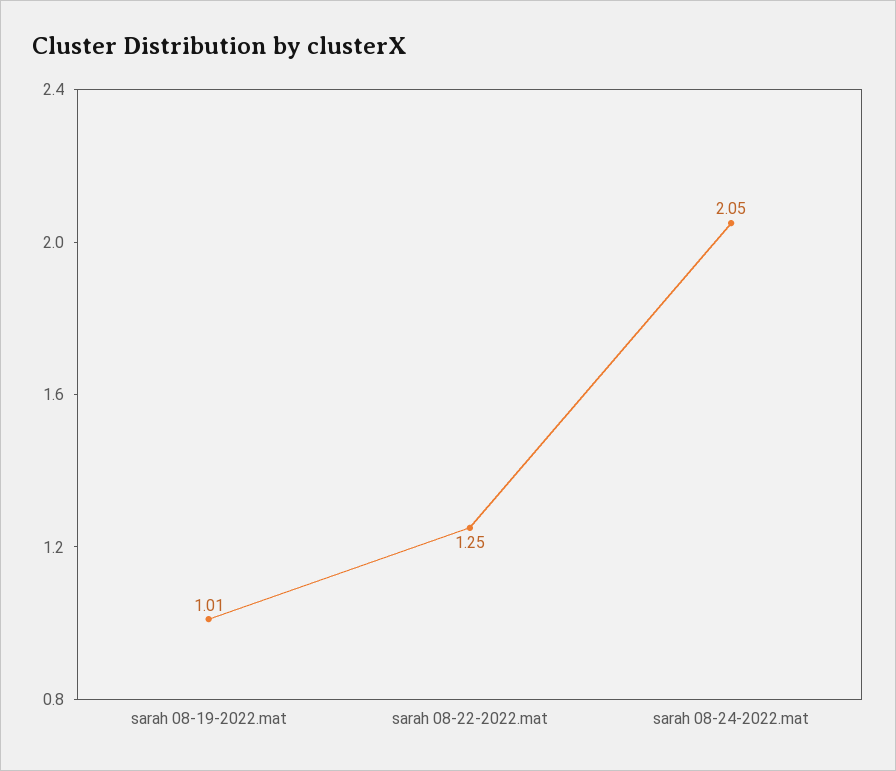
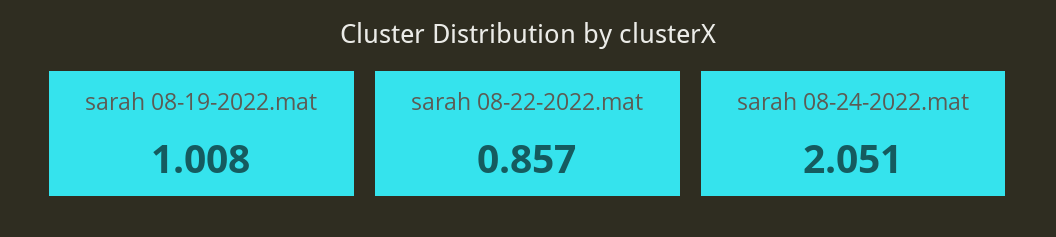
  {
    "sarah 08-19-2022.mat": 1.008,
-   "sarah 08-22-2022.mat": 1.25,
+   "sarah 08-22-2022.mat": 0.857,
    "sarah 08-24-2022.mat": 2.051
  }

